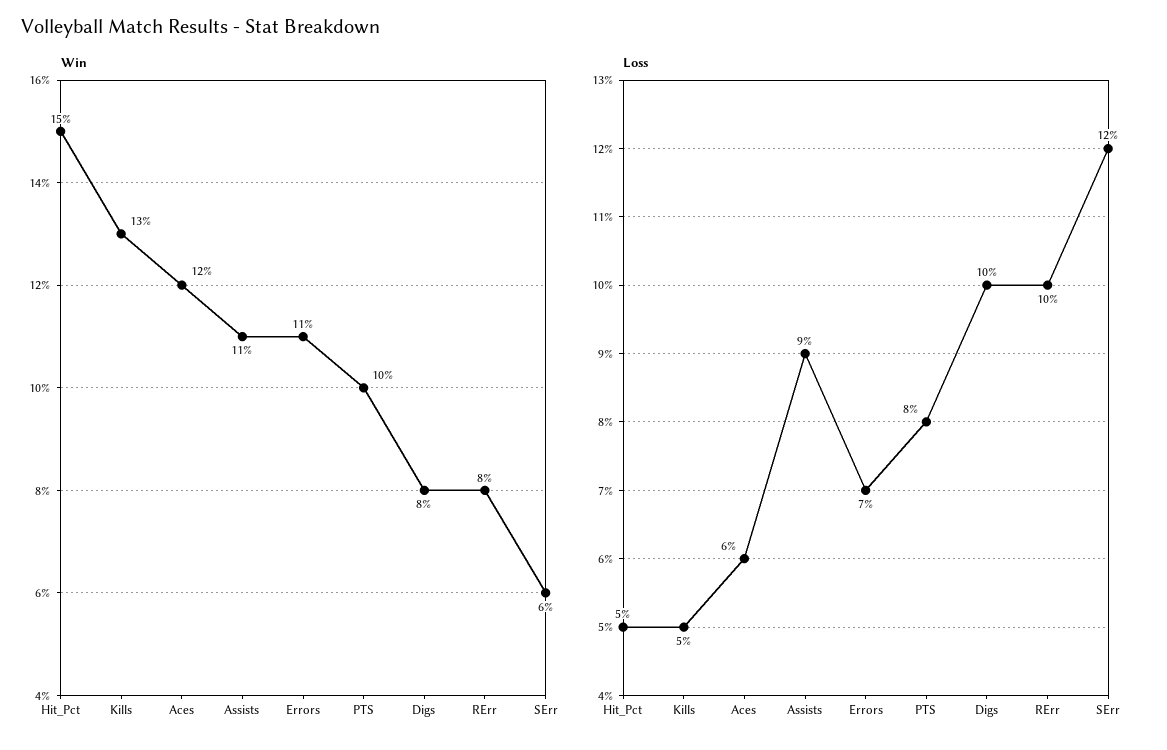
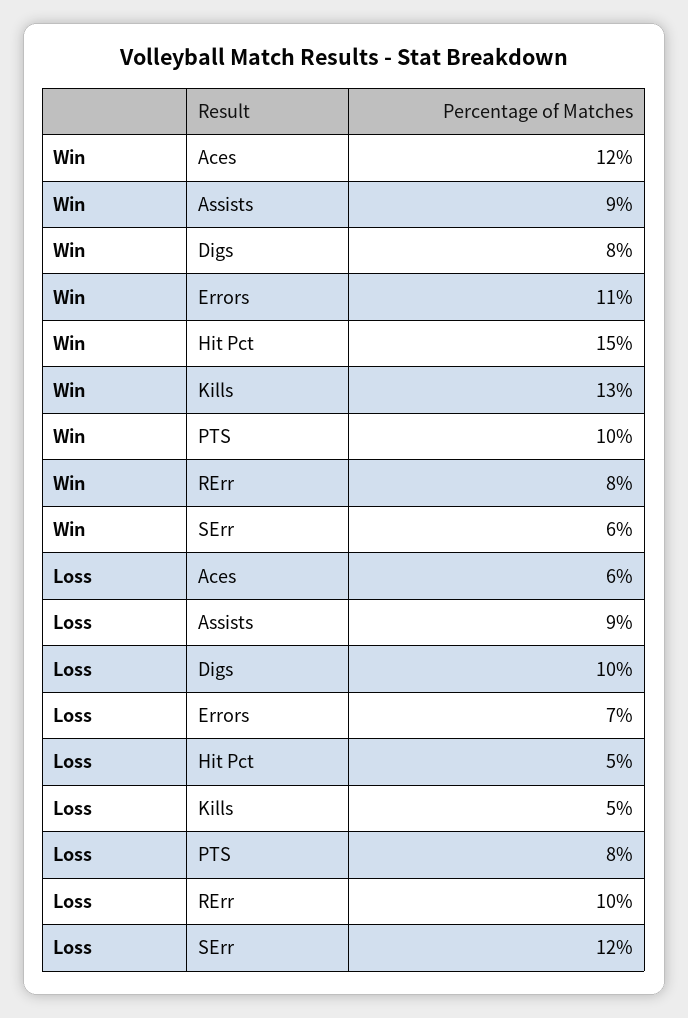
  {
    "Win": {
      "Hit_Pct": 15,
      "Kills": 13,
      "Aces": 12,
-     "Assists": 11,
+     "Assists": 9,
      "Errors": 11,
      "PTS": 10,
      "Digs": 8,
      "RErr": 8,
      "SErr": 6
    },
    "Loss": {
      "Hit_Pct": 5,
      "Kills": 5,
      "Aces": 6,
      "Assists": 9,
      "Errors": 7,
      "PTS": 8,
      "Digs": 10,
      "RErr": 10,
      "SErr": 12
    }
  }

